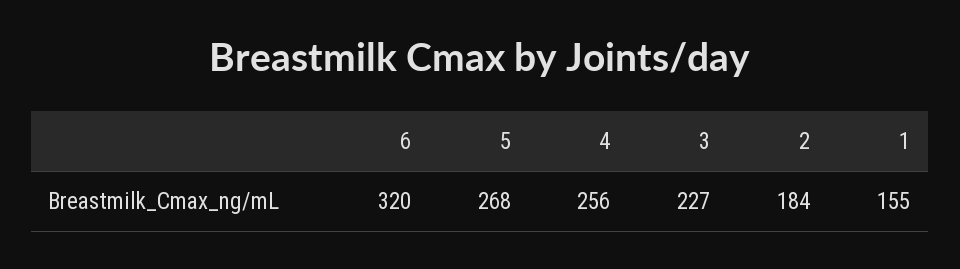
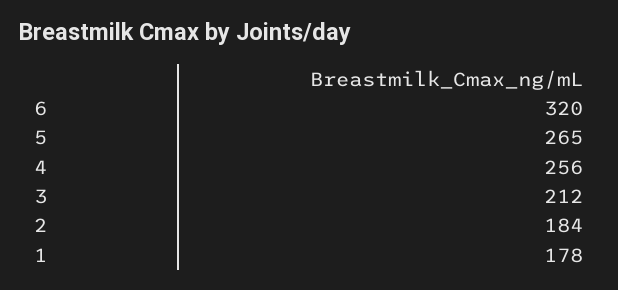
  {
    "6": 320,
-   "5": 268,
+   "5": 265,
    "4": 256,
-   "3": 227,
+   "3": 212,
    "2": 184,
-   "1": 155
+   "1": 178
  }

